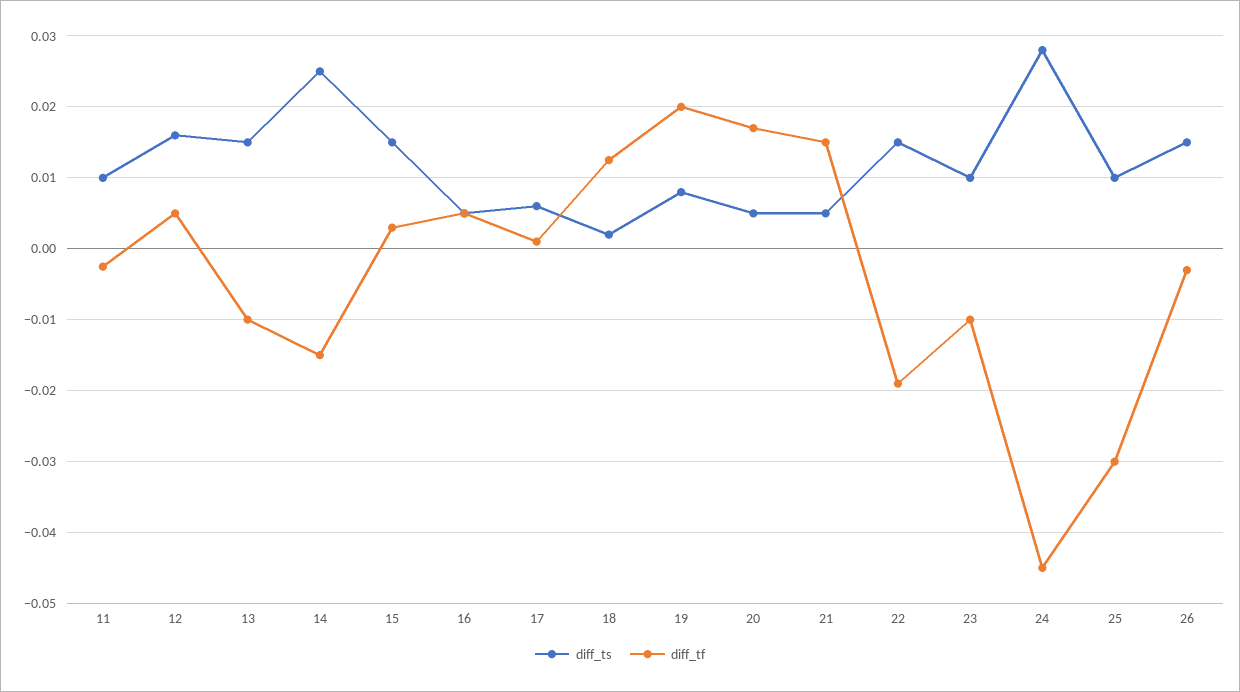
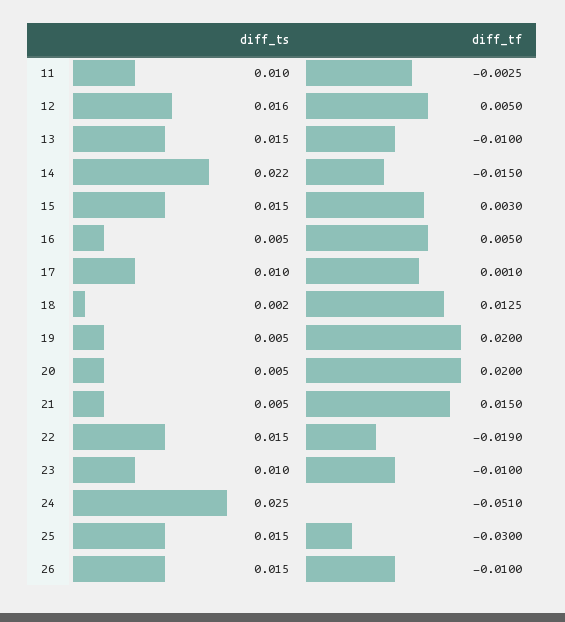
  {
    "diff_ts": {
      "11": 0.01,
      "12": 0.016,
      "13": 0.015,
-     "14": 0.025,
+     "14": 0.022,
      "15": 0.015,
      "16": 0.005,
-     "17": 0.006,
+     "17": 0.01,
      "18": 0.002,
-     "19": 0.008,
+     "19": 0.005,
      "20": 0.005,
      "21": 0.005,
      "22": 0.015,
      "23": 0.01,
-     "24": 0.028,
+     "24": 0.025,
-     "25": 0.01,
+     "25": 0.015,
      "26": 0.015
    },
    "diff_tf": {
      "11": -0.0025,
      "12": 0.005,
      "13": -0.01,
      "14": -0.015,
      "15": 0.003,
      "16": 0.005,
      "17": 0.001,
      "18": 0.0125,
      "19": 0.02,
-     "20": 0.017,
+     "20": 0.02,
      "21": 0.015,
      "22": -0.019,
      "23": -0.01,
-     "24": -0.045,
+     "24": -0.051,
      "25": -0.03,
-     "26": -0.003
+     "26": -0.01
    }
  }

